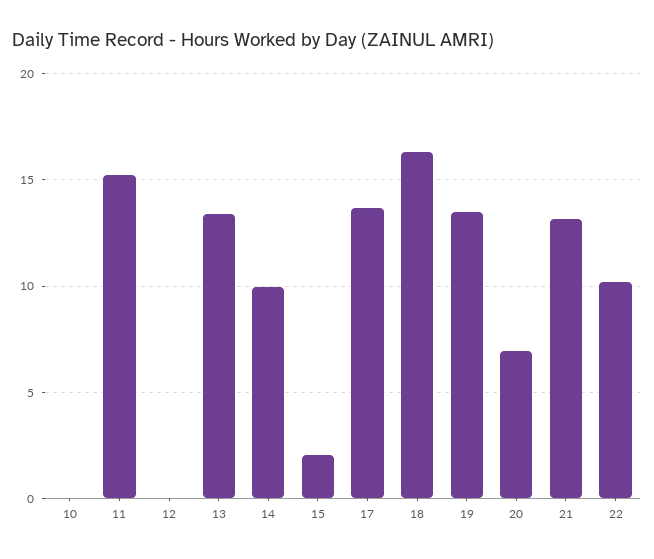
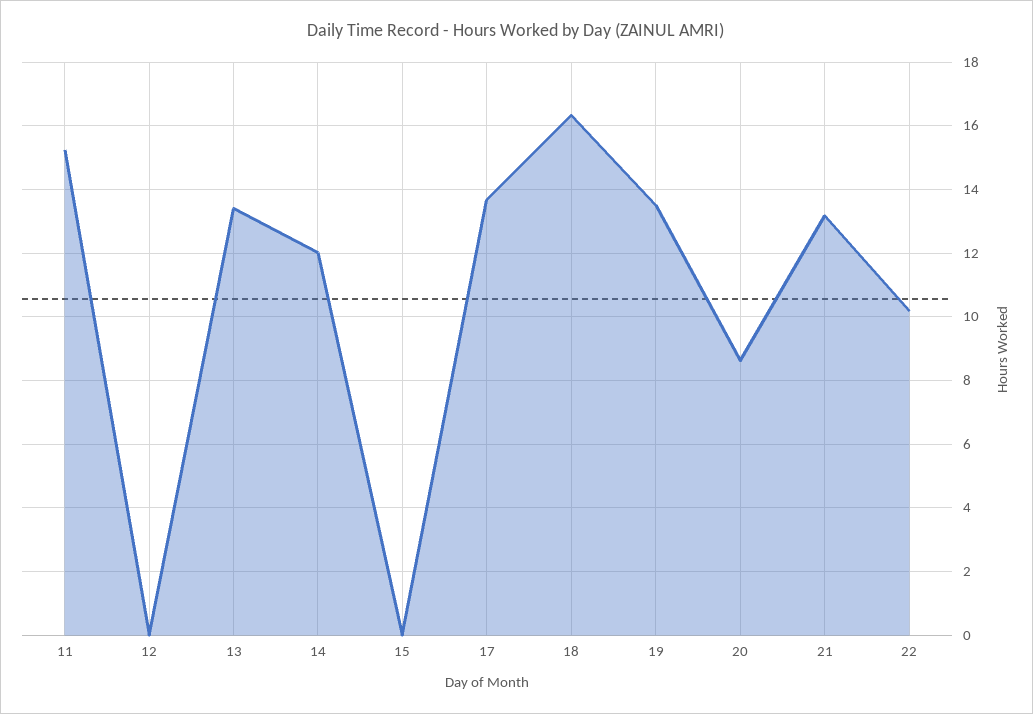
  {
-   "10": 0,
    "11": 15.2,
    "12": 0,
    "13": 13.4,
-   "14": 10,
+   "14": 12,
-   "15": 2,
+   "15": 0,
    "17": 13.6,
    "18": 16.4,
    "19": 13.6,
-   "20": 7,
+   "20": 8.6,
    "21": 13.2,
    "22": 10.2
  }

